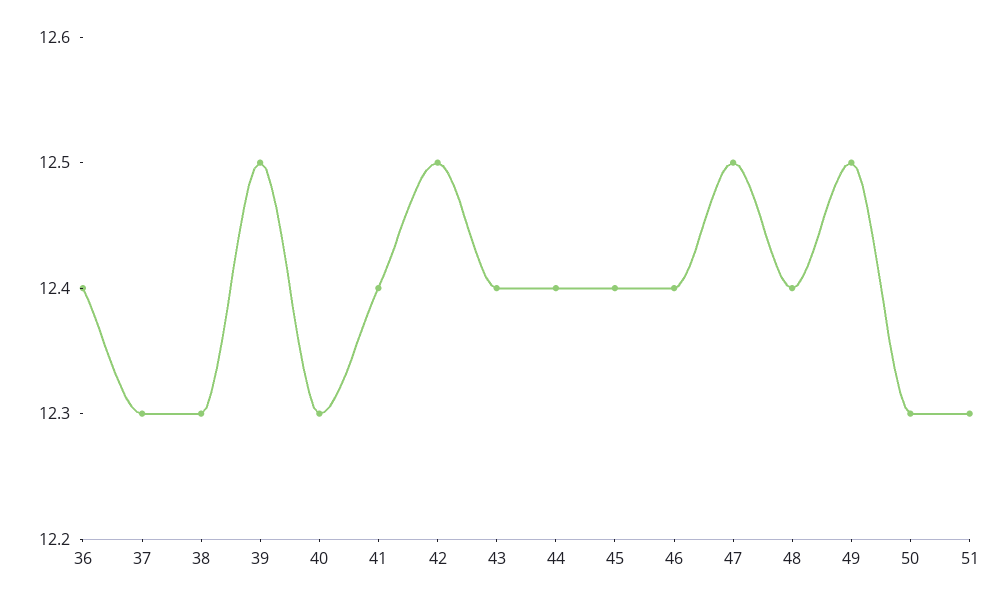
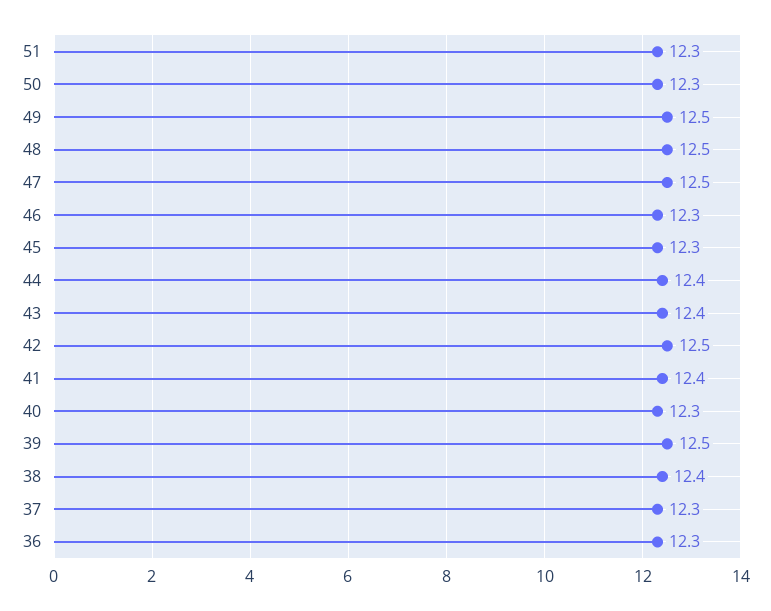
  {
-   "36": 12.4,
+   "36": 12.3,
    "37": 12.3,
-   "38": 12.3,
+   "38": 12.4,
    "39": 12.5,
    "40": 12.3,
    "41": 12.4,
    "42": 12.5,
    "43": 12.4,
    "44": 12.4,
-   "45": 12.4,
+   "45": 12.3,
-   "46": 12.4,
+   "46": 12.3,
    "47": 12.5,
-   "48": 12.4,
+   "48": 12.5,
    "49": 12.5,
    "50": 12.3,
    "51": 12.3
  }

